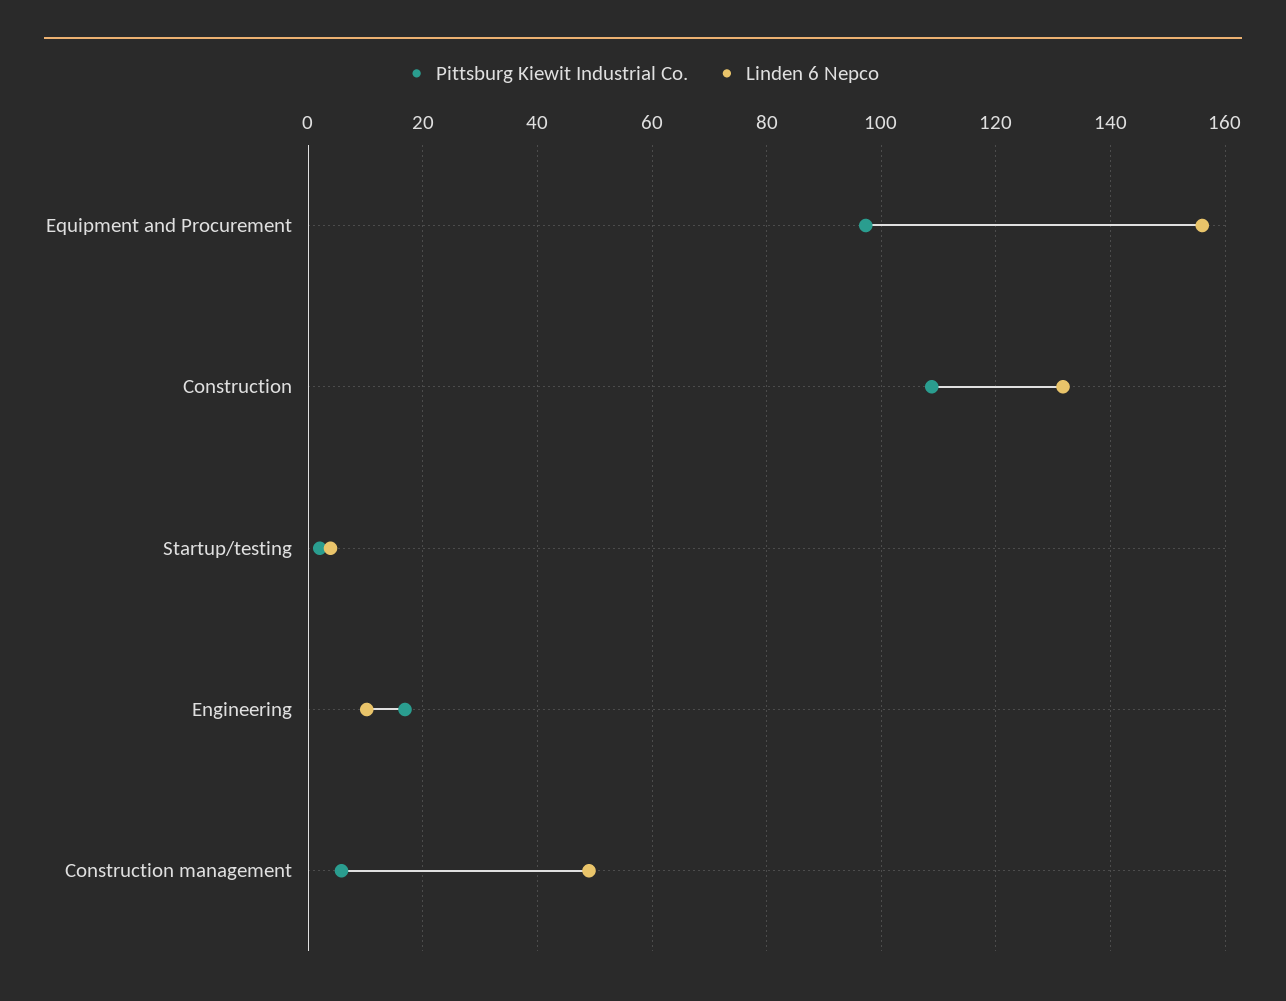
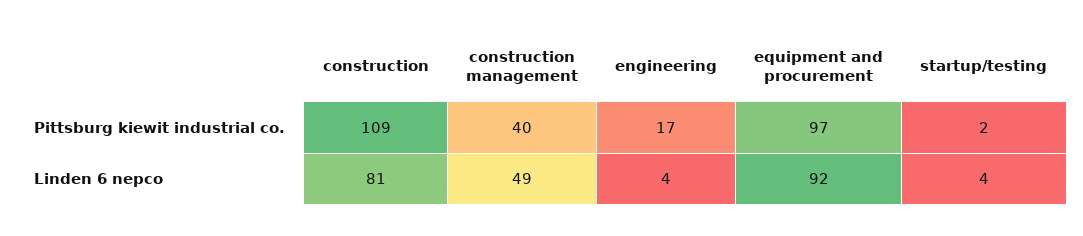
  {
    "Pittsburg Kiewit Industrial Co.": {
      "Equipment and Procurement": 97,
      "Construction": 109,
      "Startup/testing": 2,
      "Engineering": 17,
-     "Construction management": 6
+     "Construction management": 40
    },
    "Linden 6 Nepco": {
-     "Equipment and Procurement": 156,
+     "Equipment and Procurement": 92,
-     "Construction": 132,
+     "Construction": 81,
      "Startup/testing": 4,
-     "Engineering": 10,
+     "Engineering": 4,
      "Construction management": 49
    }
  }

